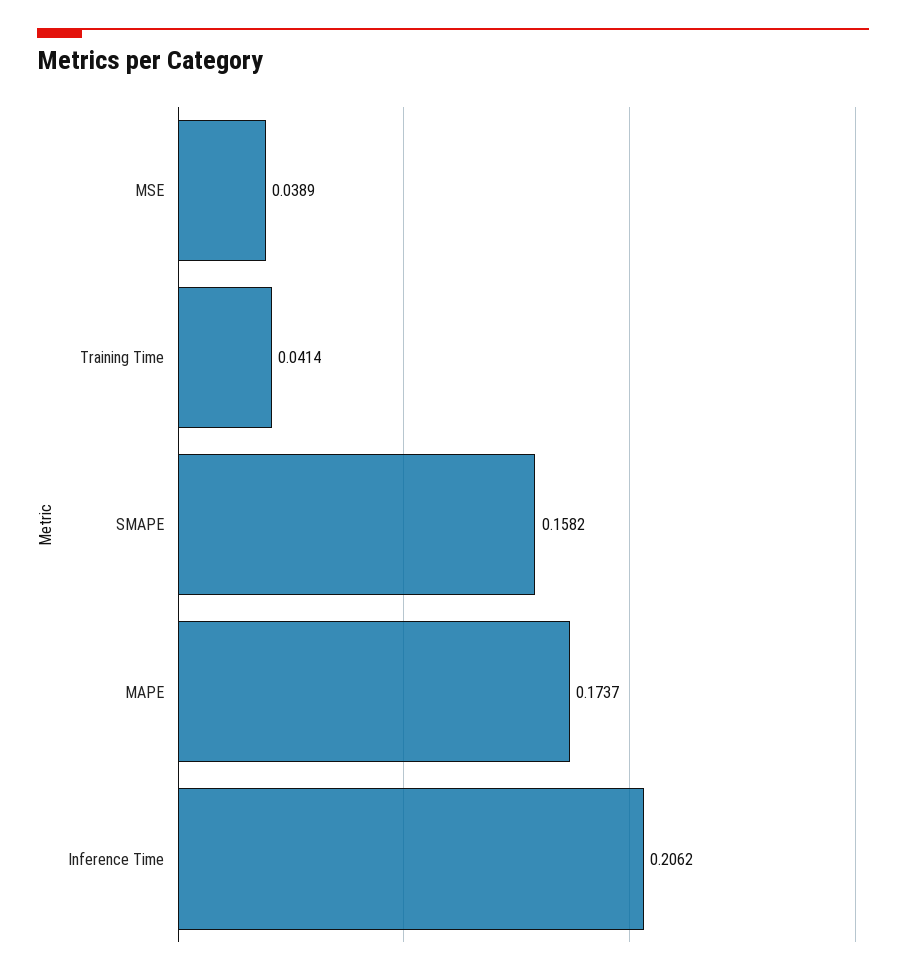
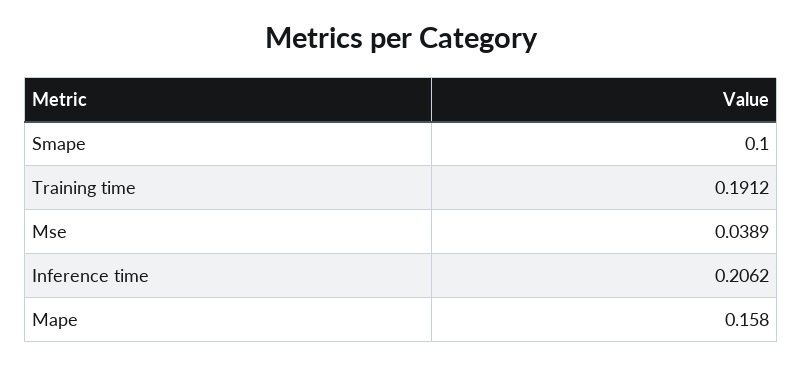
  {
    "MSE": 0.0389,
-   "Training Time": 0.0414,
+   "Training Time": 0.1912,
-   "SMAPE": 0.1582,
+   "SMAPE": 0.1,
-   "MAPE": 0.1737,
+   "MAPE": 0.158,
    "Inference Time": 0.2062
  }

